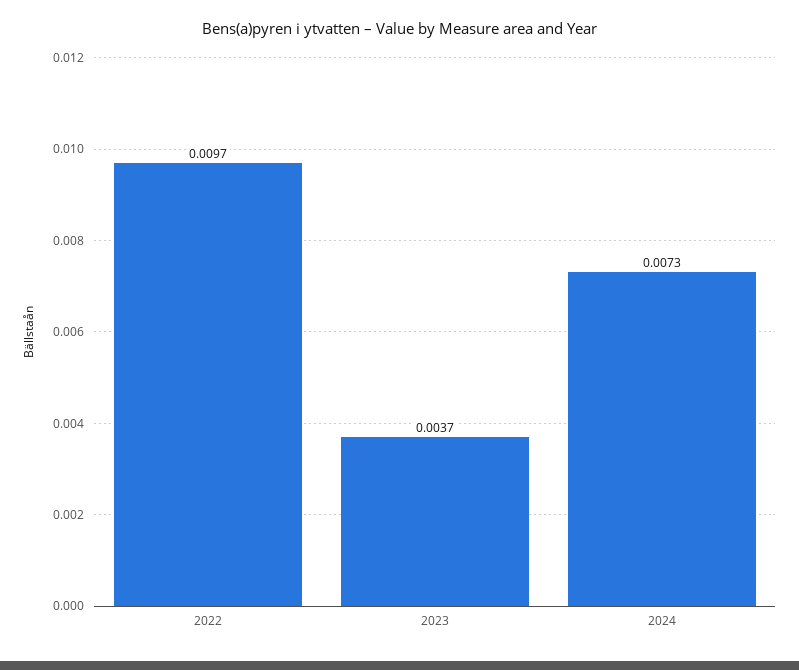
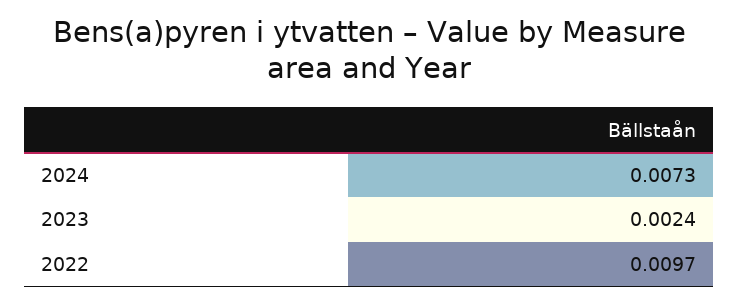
  {
    "2022": 0.0097,
-   "2023": 0.0037,
+   "2023": 0.0024,
    "2024": 0.0073
  }

